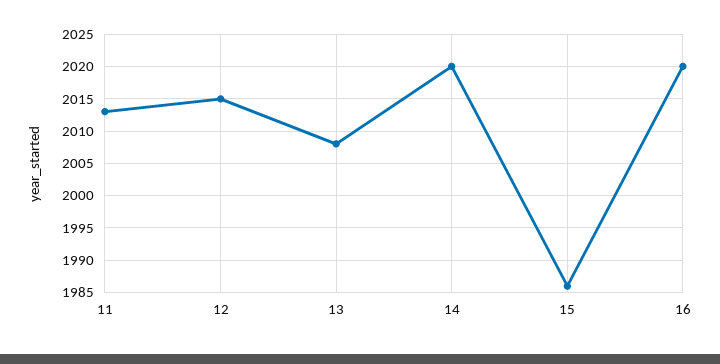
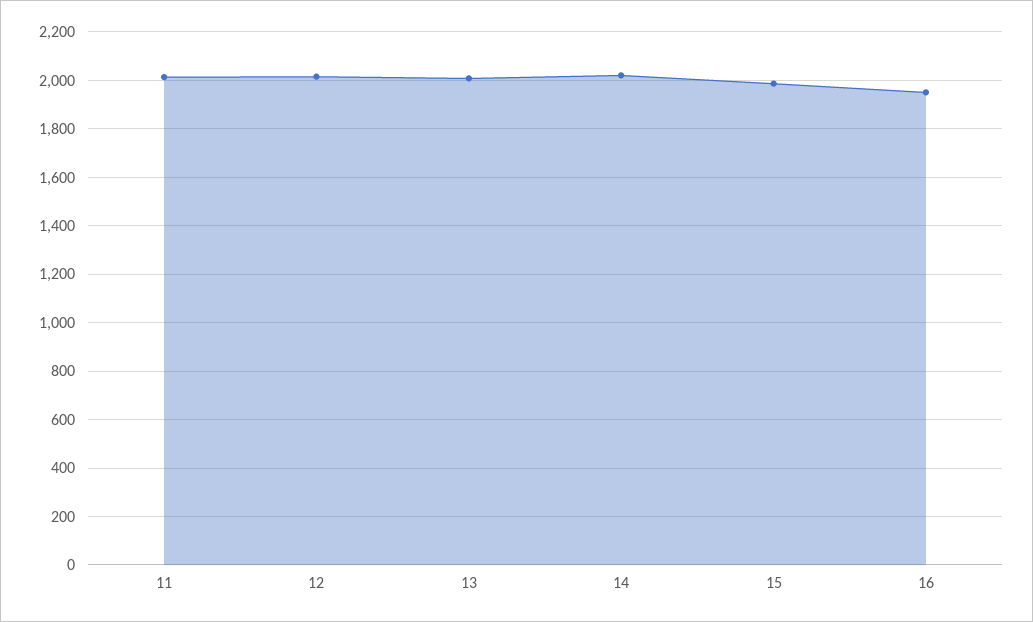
  {
    "11": 2013,
    "12": 2015,
    "13": 2008,
    "14": 2020,
    "15": 1986,
-   "16": 2020
+   "16": 1950
  }

